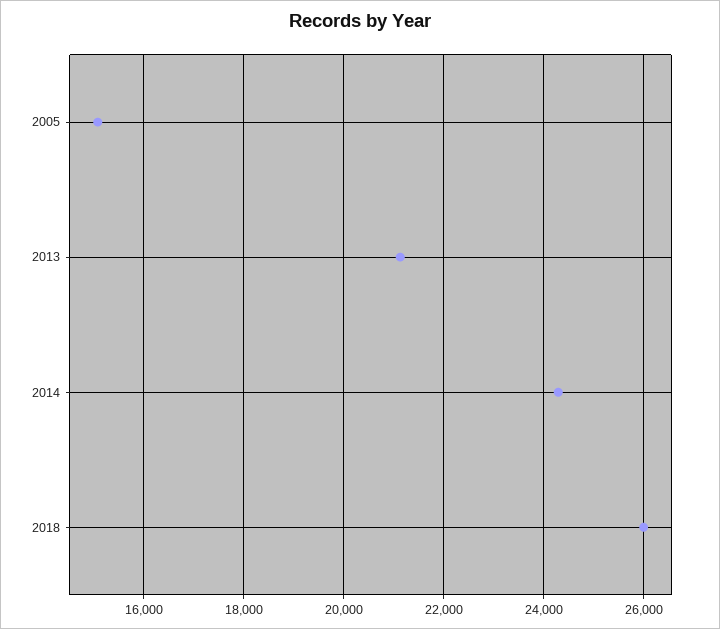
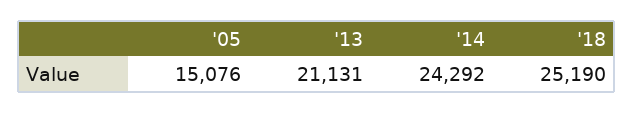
  {
    "2005": 15076,
    "2013": 21131,
    "2014": 24292,
-   "2018": 26000
+   "2018": 25190
  }

